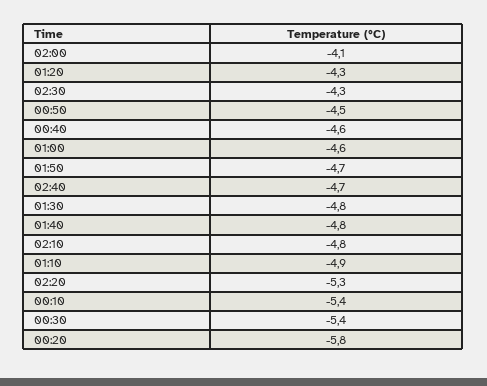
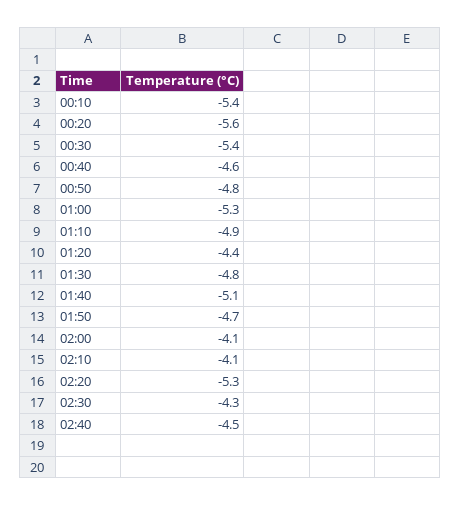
  {
    "02:00": -4.1,
-   "01:20": -4.3,
+   "01:20": -4.4,
    "02:30": -4.3,
-   "00:50": -4.5,
+   "00:50": -4.8,
    "00:40": -4.6,
-   "01:00": -4.6,
+   "01:00": -5.3,
    "01:50": -4.7,
-   "02:40": -4.7,
+   "02:40": -4.5,
    "01:30": -4.8,
-   "01:40": -4.8,
+   "01:40": -5.1,
-   "02:10": -4.8,
+   "02:10": -4.1,
    "01:10": -4.9,
    "02:20": -5.3,
    "00:10": -5.4,
    "00:30": -5.4,
-   "00:20": -5.8
+   "00:20": -5.6
  }

